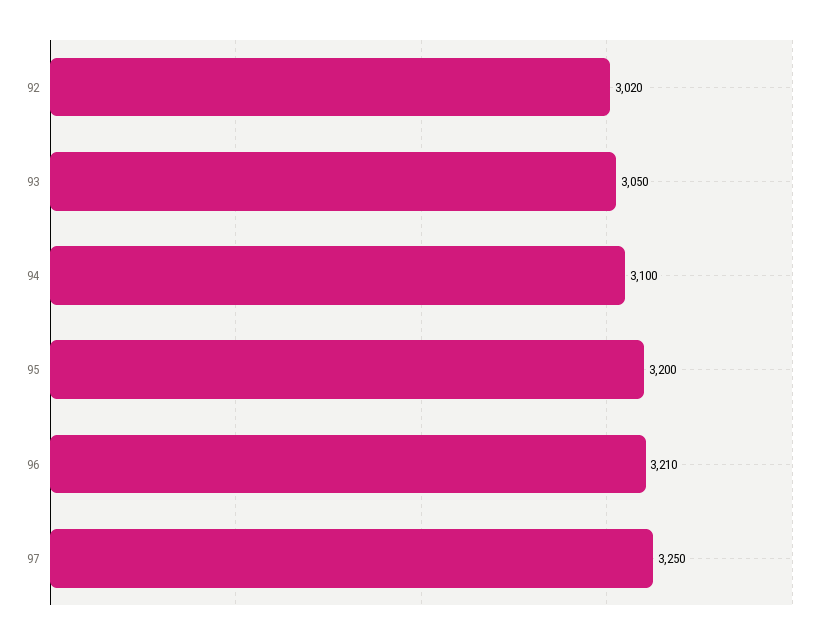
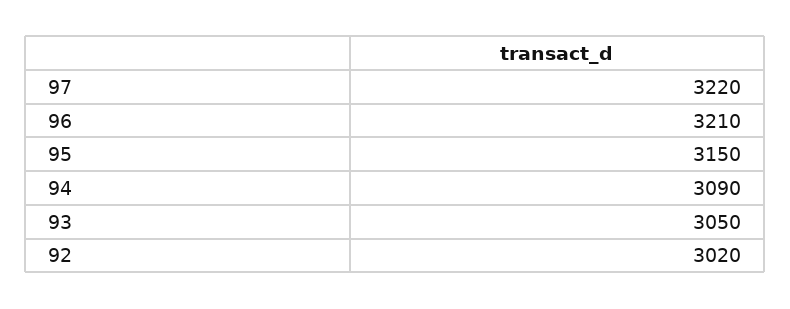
  {
    "92": 3020,
    "93": 3050,
-   "94": 3100,
+   "94": 3090,
-   "95": 3200,
+   "95": 3150,
    "96": 3210,
-   "97": 3250
+   "97": 3220
  }

